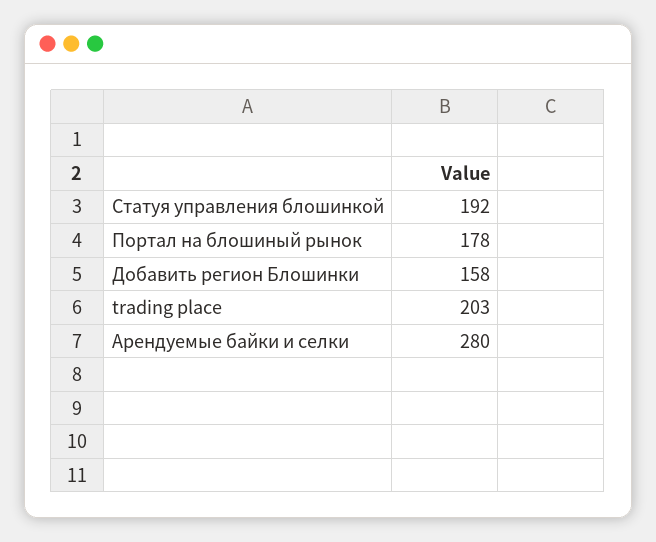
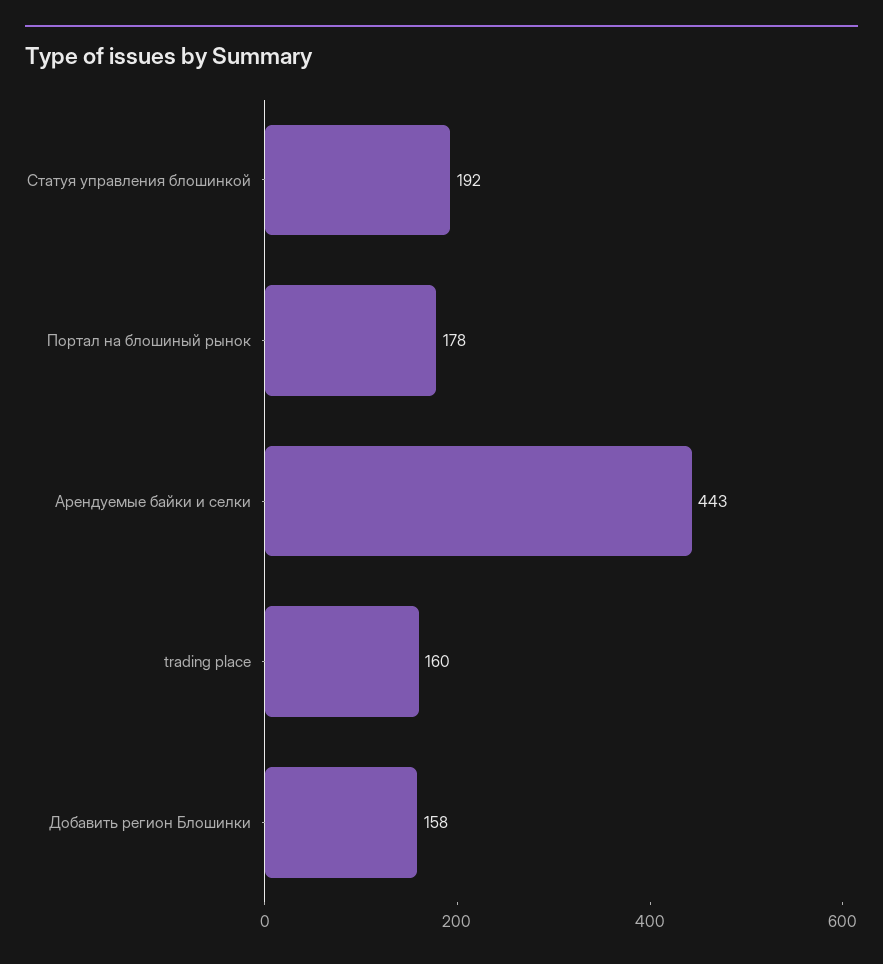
  {
    "Статуя управления блошинкой": 192,
    "Портал на блошиный рынок": 178,
    "Добавить регион Блошинки": 158,
-   "trading place": 203,
+   "trading place": 160,
-   "Арендуемые байки и селки": 280
+   "Арендуемые байки и селки": 443
  }

